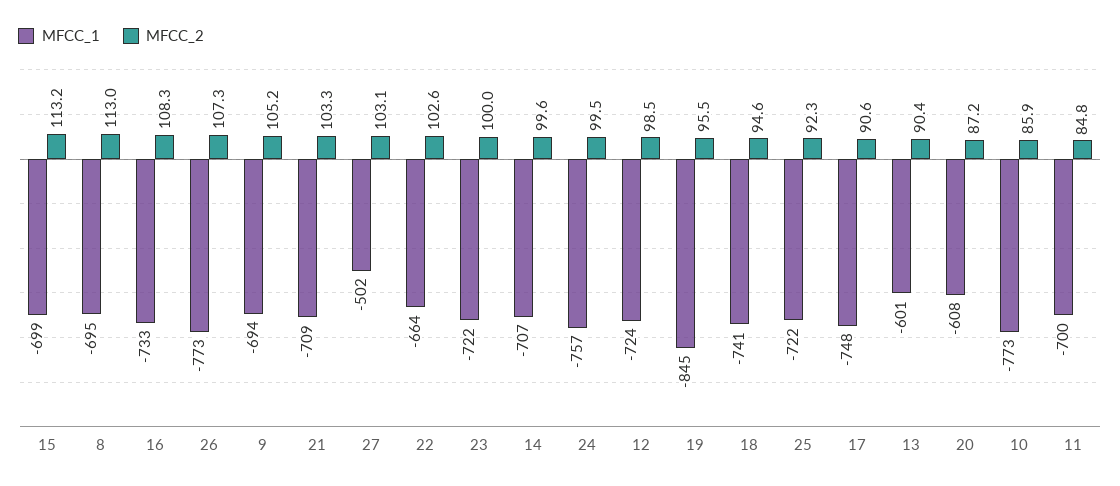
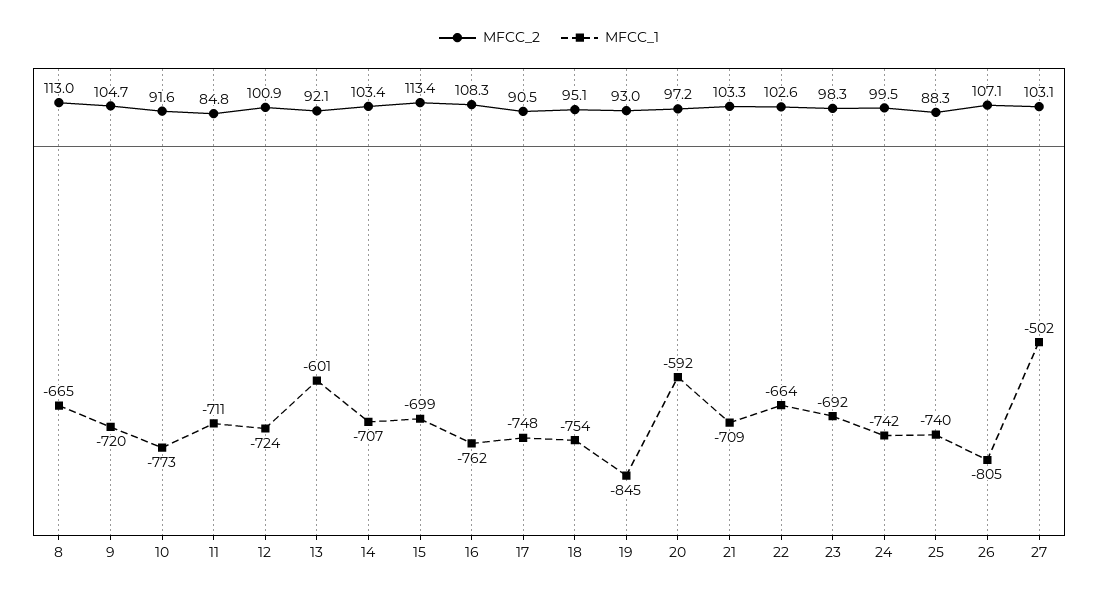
  {
    "MFCC_1": {
      "15": -699,
-     "8": -695,
+     "8": -665,
-     "16": -733,
+     "16": -762,
-     "26": -773,
+     "26": -805,
-     "9": -694,
+     "9": -720,
      "21": -709,
      "27": -502,
      "22": -664,
-     "23": -722,
+     "23": -692,
      "14": -707,
-     "24": -757,
+     "24": -742,
      "12": -724,
      "19": -845,
-     "18": -741,
+     "18": -754,
-     "25": -722,
+     "25": -740,
      "17": -748,
      "13": -601,
-     "20": -608,
+     "20": -592,
      "10": -773,
-     "11": -700
+     "11": -711
    },
    "MFCC_2": {
-     "15": 113.2,
+     "15": 113.4,
      "8": 113,
      "16": 108.3,
-     "26": 107.3,
+     "26": 107.1,
-     "9": 105.2,
+     "9": 104.7,
      "21": 103.3,
      "27": 103.1,
      "22": 102.6,
-     "23": 100,
+     "23": 98.3,
-     "14": 99.6,
+     "14": 103.4,
      "24": 99.5,
-     "12": 98.5,
+     "12": 100.9,
-     "19": 95.5,
+     "19": 93,
-     "18": 94.6,
+     "18": 95.1,
-     "25": 92.3,
+     "25": 88.3,
-     "17": 90.6,
+     "17": 90.5,
-     "13": 90.4,
+     "13": 92.1,
-     "20": 87.2,
+     "20": 97.2,
-     "10": 85.9,
+     "10": 91.6,
      "11": 84.8
    }
  }

